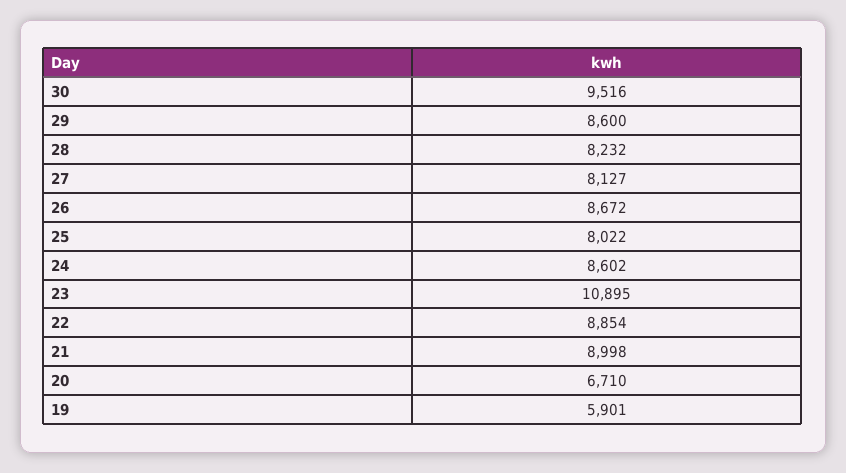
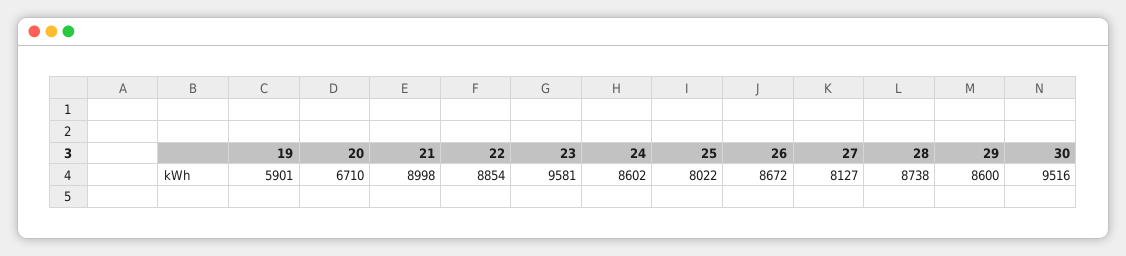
  {
    "30": 9516,
    "29": 8600,
-   "28": 8232,
+   "28": 8738,
    "27": 8127,
    "26": 8672,
    "25": 8022,
    "24": 8602,
-   "23": 10895,
+   "23": 9581,
    "22": 8854,
    "21": 8998,
    "20": 6710,
    "19": 5901
  }

